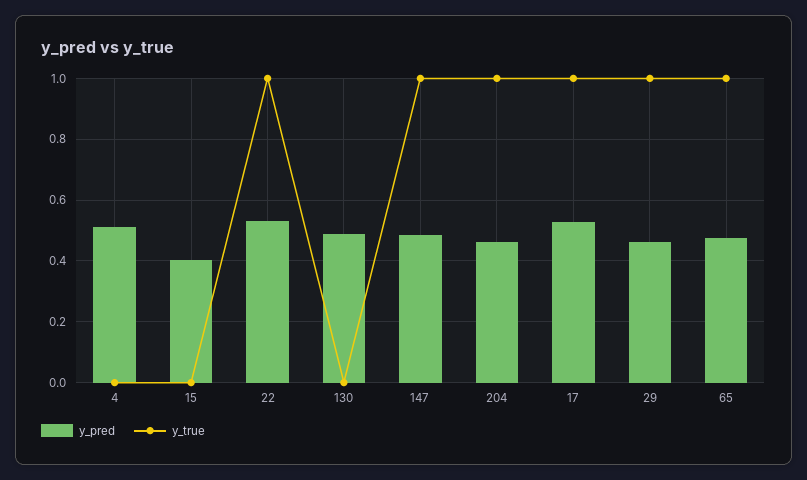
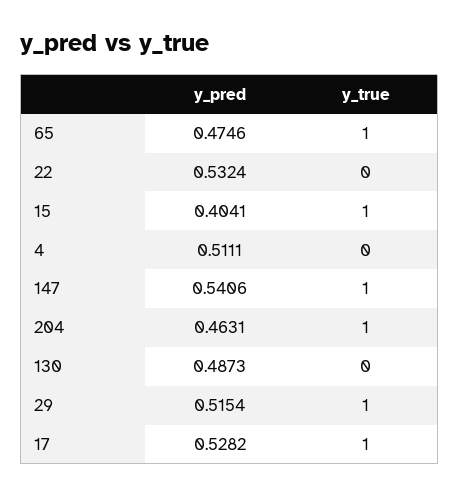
  {
    "y_pred": {
      "4": 0.5111,
      "15": 0.4041,
      "22": 0.5324,
      "130": 0.4873,
-     "147": 0.48,
+     "147": 0.5406,
      "204": 0.4631,
      "17": 0.5282,
-     "29": 0.46,
+     "29": 0.5154,
      "65": 0.4746
    },
    "y_true": {
      "4": 0,
-     "15": 0,
+     "15": 1,
-     "22": 1,
+     "22": 0,
      "130": 0,
      "147": 1,
      "204": 1,
      "17": 1,
      "29": 1,
      "65": 1
    }
  }

